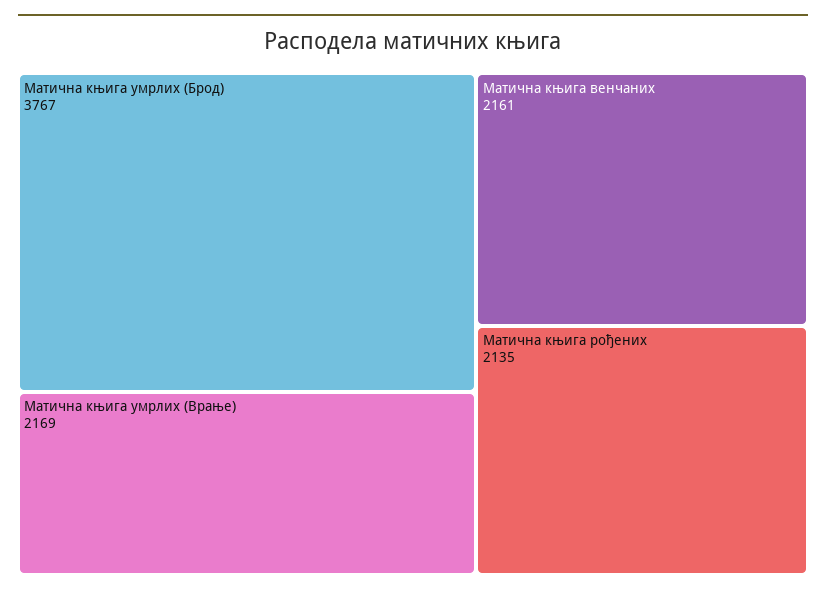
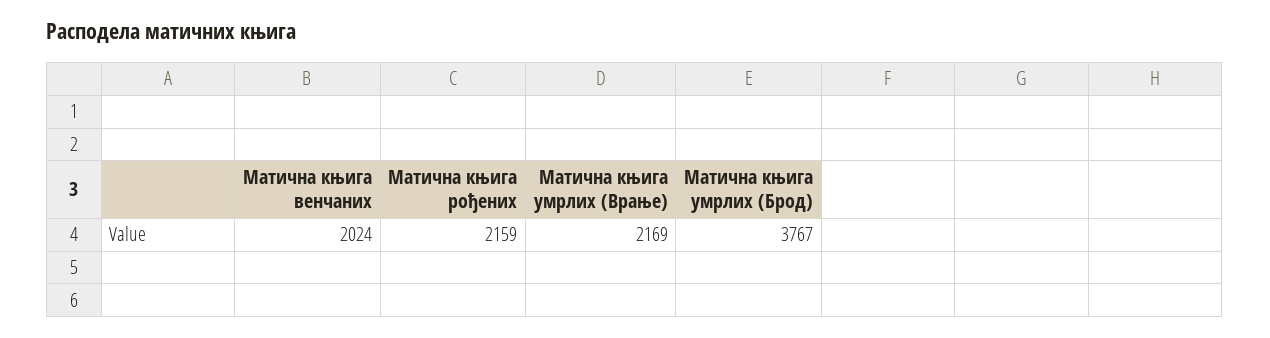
  {
    "Матична књига умрлих (Брод)": 3767,
    "Матична књига умрлих (Врање)": 2169,
-   "Матична књига венчаних": 2161,
+   "Матична књига венчаних": 2024,
-   "Матична књига рођених": 2135
+   "Матична књига рођених": 2159
  }

